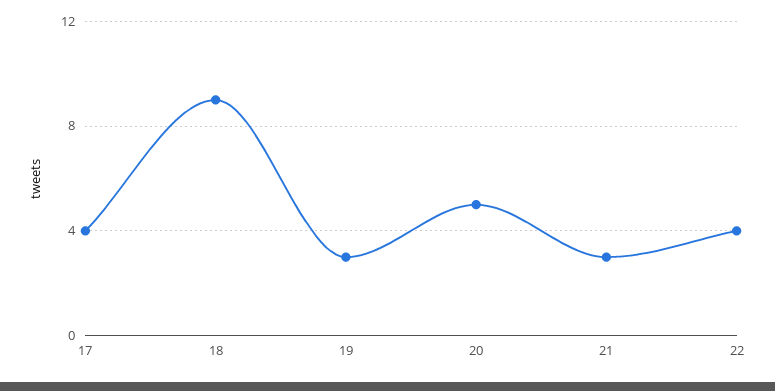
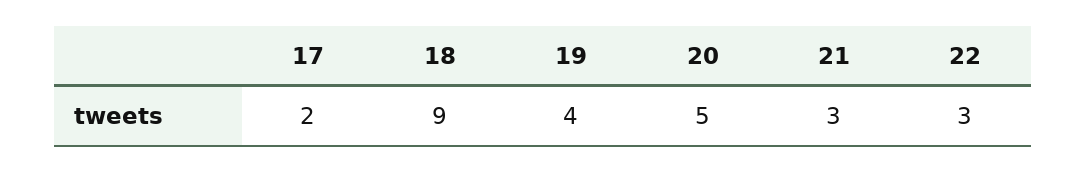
  {
-   "17": 4,
+   "17": 2,
    "18": 9,
-   "19": 3,
+   "19": 4,
    "20": 5,
    "21": 3,
-   "22": 4
+   "22": 3
  }

